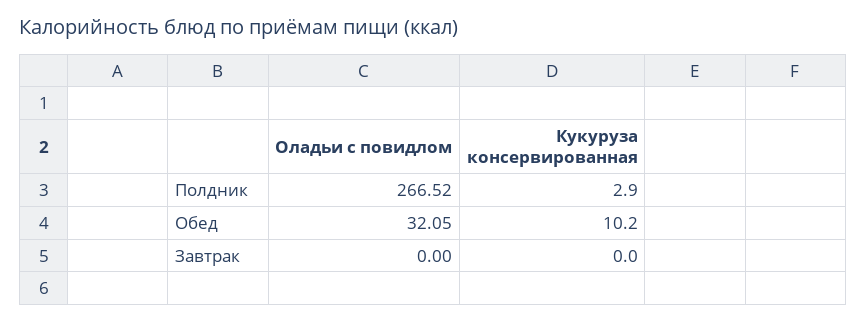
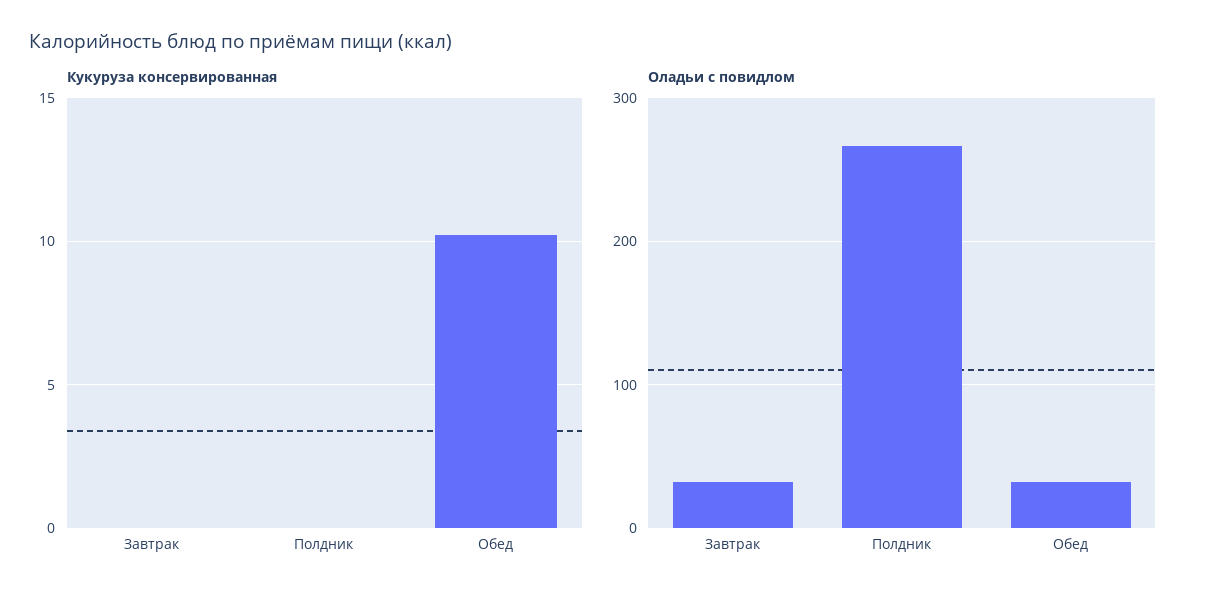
  {
    "Оладьи с повидлом": {
      "Полдник": 266.52,
      "Обед": 32.05,
-     "Завтрак": 0
+     "Завтрак": 30
    },
    "Кукуруза консервированная": {
-     "Полдник": 2.9,
+     "Полдник": 0,
      "Обед": 10.2,
      "Завтрак": 0
    }
  }

